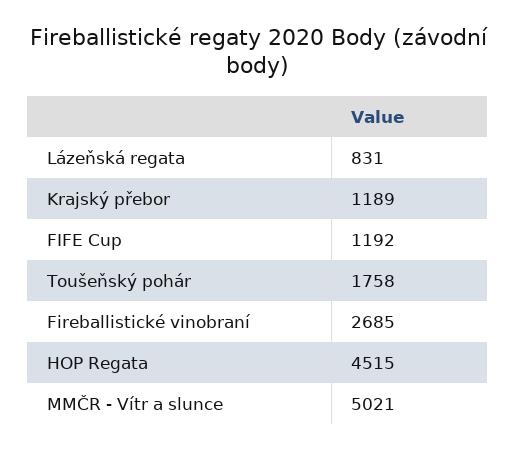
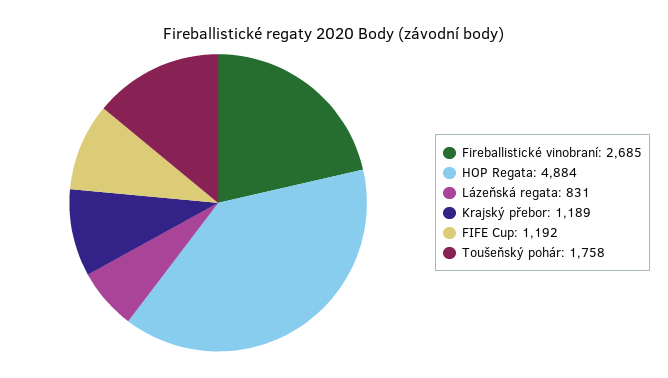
  {
    "Lázeňská regata": 831,
    "Krajský přebor": 1189,
    "FIFE Cup": 1192,
    "Toušeňský pohár": 1758,
    "Fireballistické vinobraní": 2685,
-   "HOP Regata": 4515,
+   "HOP Regata": 4884
-   "MMČR - Vítr a slunce": 5021
  }

